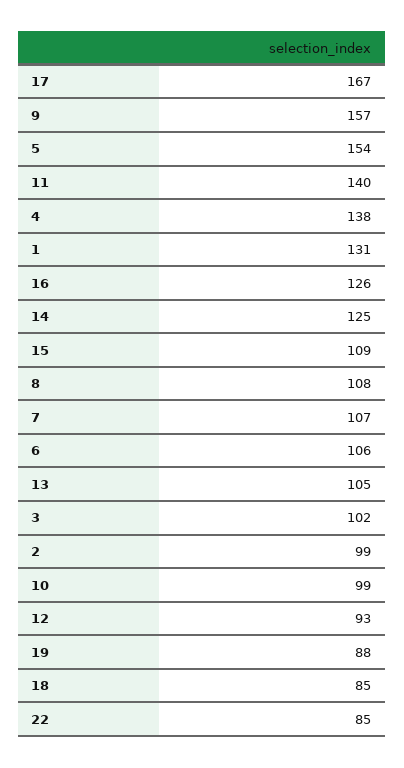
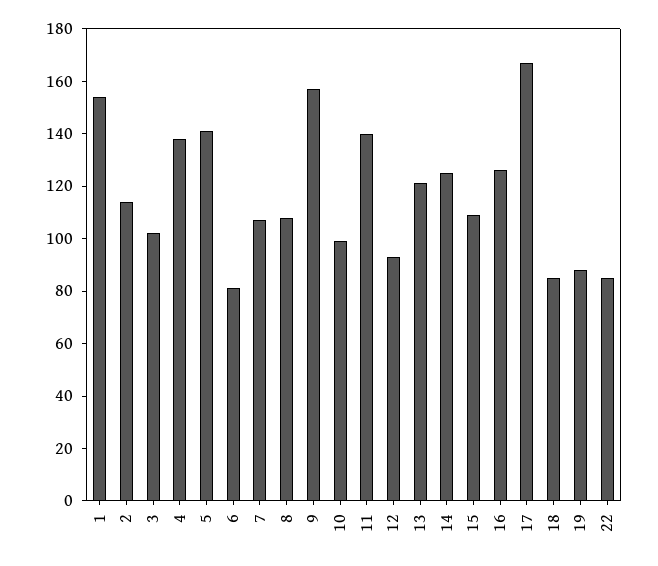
  {
    "17": 167,
    "9": 157,
-   "5": 154,
+   "5": 140,
    "11": 140,
    "4": 138,
-   "1": 131,
+   "1": 155,
    "16": 126,
    "14": 125,
    "15": 109,
    "8": 108,
    "7": 107,
-   "6": 106,
+   "6": 80,
-   "13": 105,
+   "13": 120,
    "3": 102,
-   "2": 99,
+   "2": 115,
    "10": 99,
    "12": 93,
    "19": 88,
    "18": 85,
    "22": 85
  }

